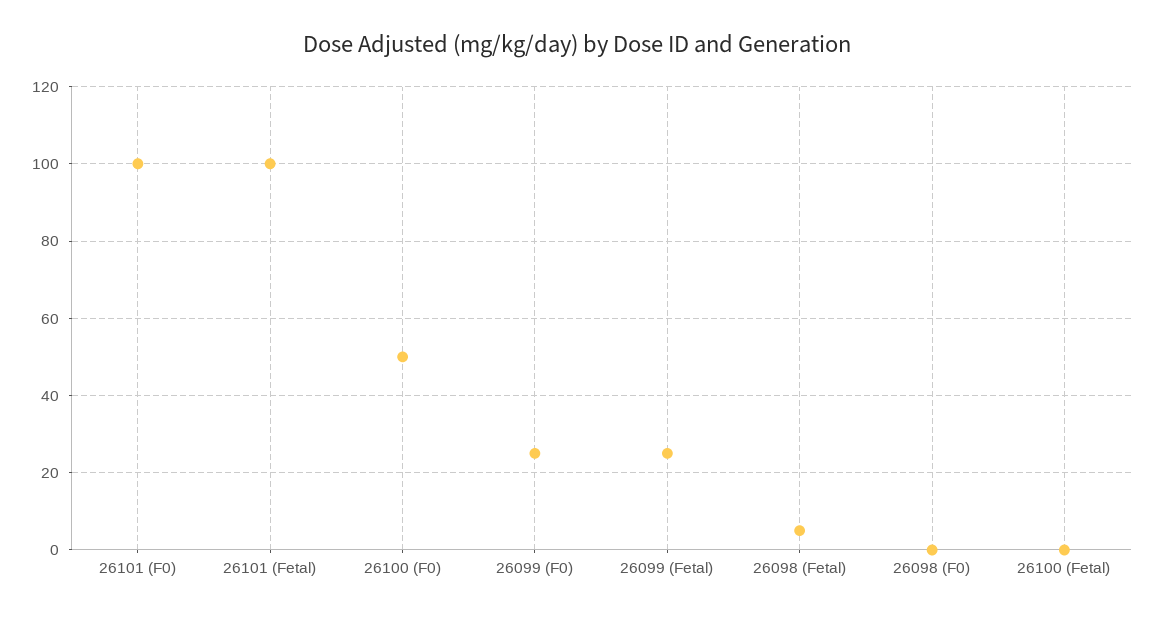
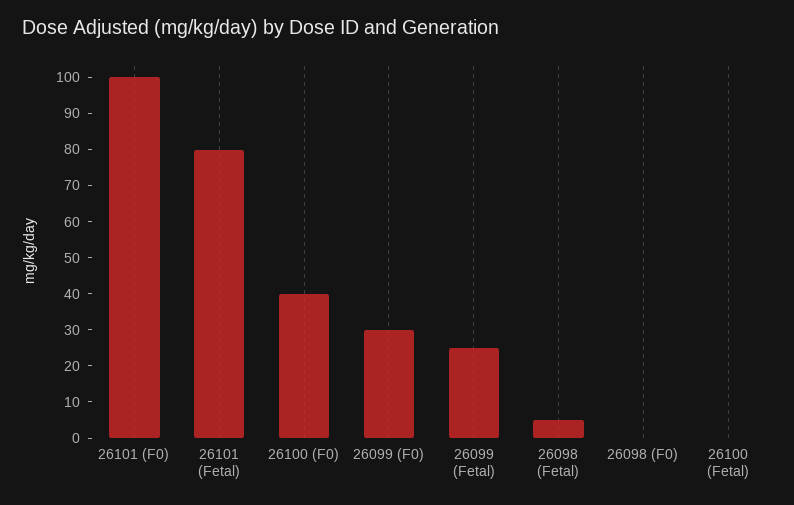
  {
    "26101 (F0)": 100,
-   "26101 (Fetal)": 100,
+   "26101 (Fetal)": 80,
-   "26100 (F0)": 50,
+   "26100 (F0)": 40,
-   "26099 (F0)": 25,
+   "26099 (F0)": 30,
    "26099 (Fetal)": 25,
    "26098 (Fetal)": 5,
    "26098 (F0)": 0,
    "26100 (Fetal)": 0
  }

